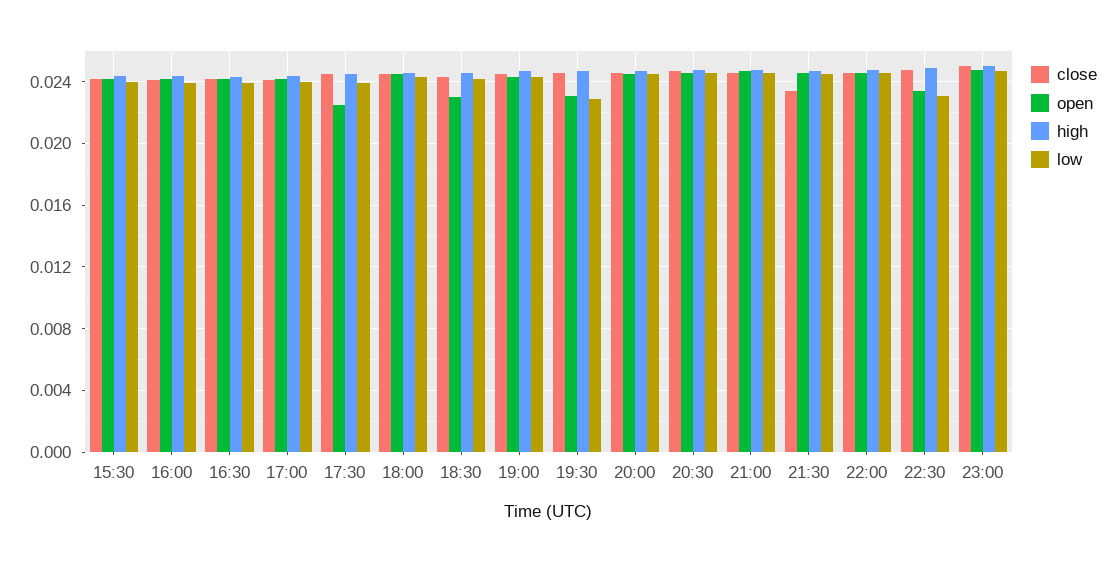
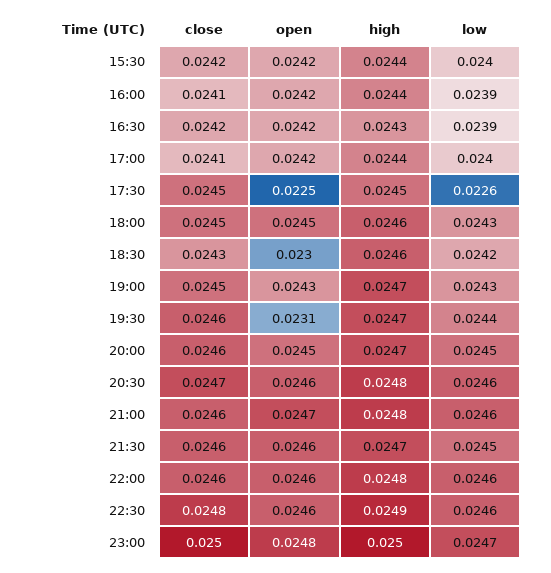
  {
    "close": {
      "15:30": 0.0242,
      "16:00": 0.0241,
      "16:30": 0.0242,
      "17:00": 0.0241,
      "17:30": 0.0245,
      "18:00": 0.0245,
      "18:30": 0.0243,
      "19:00": 0.0245,
      "19:30": 0.0246,
      "20:00": 0.0246,
      "20:30": 0.0247,
      "21:00": 0.0246,
-     "21:30": 0.0235,
+     "21:30": 0.0246,
      "22:00": 0.0246,
      "22:30": 0.0248,
      "23:00": 0.025
    },
    "open": {
      "15:30": 0.0242,
      "16:00": 0.0242,
      "16:30": 0.0242,
      "17:00": 0.0242,
      "17:30": 0.0225,
      "18:00": 0.0245,
      "18:30": 0.023,
      "19:00": 0.0243,
      "19:30": 0.0231,
      "20:00": 0.0245,
      "20:30": 0.0246,
      "21:00": 0.0247,
      "21:30": 0.0246,
      "22:00": 0.0246,
-     "22:30": 0.0235,
+     "22:30": 0.0246,
      "23:00": 0.0248
    },
    "high": {
      "15:30": 0.0244,
      "16:00": 0.0244,
      "16:30": 0.0243,
      "17:00": 0.0244,
      "17:30": 0.0245,
      "18:00": 0.0246,
      "18:30": 0.0246,
      "19:00": 0.0247,
      "19:30": 0.0247,
      "20:00": 0.0247,
      "20:30": 0.0248,
      "21:00": 0.0248,
      "21:30": 0.0247,
      "22:00": 0.0248,
      "22:30": 0.0249,
      "23:00": 0.025
    },
    "low": {
      "15:30": 0.024,
      "16:00": 0.0239,
      "16:30": 0.0239,
      "17:00": 0.024,
-     "17:30": 0.024,
+     "17:30": 0.0226,
      "18:00": 0.0243,
      "18:30": 0.0242,
      "19:00": 0.0243,
-     "19:30": 0.023,
+     "19:30": 0.0244,
      "20:00": 0.0245,
      "20:30": 0.0246,
      "21:00": 0.0246,
      "21:30": 0.0245,
      "22:00": 0.0246,
-     "22:30": 0.023,
+     "22:30": 0.0246,
      "23:00": 0.0247
    }
  }

